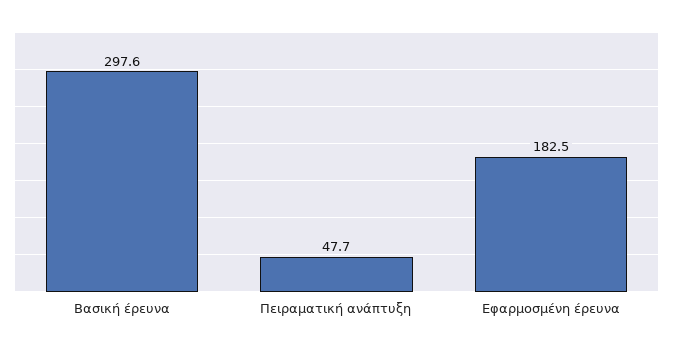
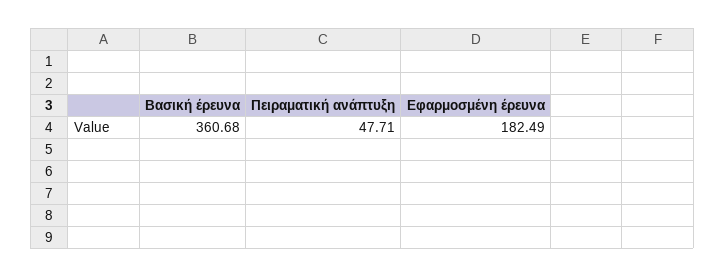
  {
-   "Βασική έρευνα": 297.6,
+   "Βασική έρευνα": 360.68,
    "Πειραματική ανάπτυξη": 47.71,
    "Εφαρμοσμένη έρευνα": 182.49
  }

